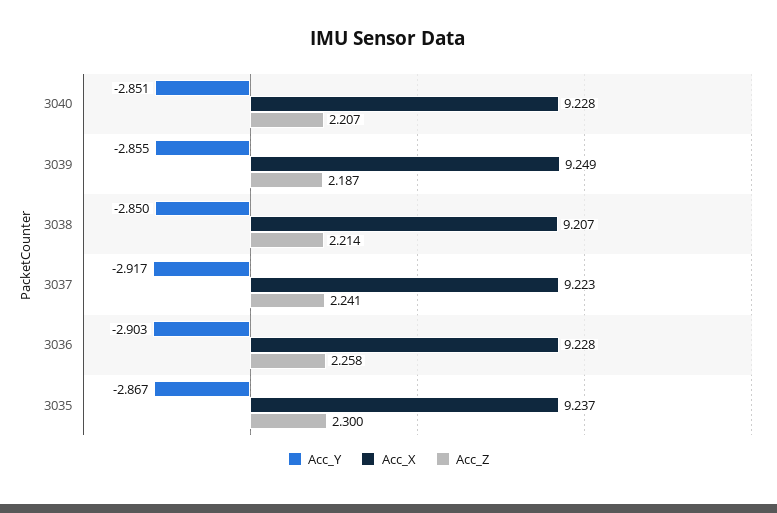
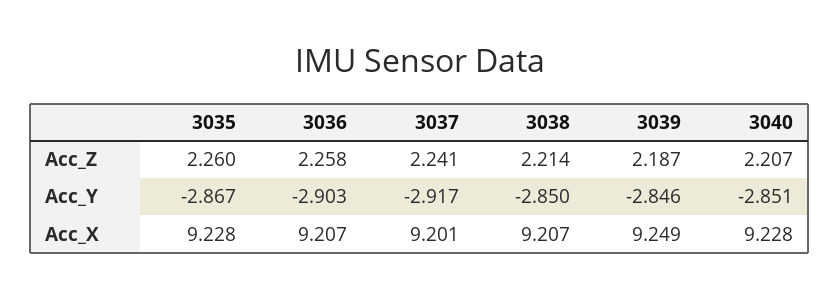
  {
    "Acc_Y": {
      "3040": -2.851,
-     "3039": -2.855,
+     "3039": -2.846,
      "3038": -2.85,
      "3037": -2.917,
      "3036": -2.903,
      "3035": -2.867
    },
    "Acc_X": {
      "3040": 9.228,
      "3039": 9.249,
      "3038": 9.207,
-     "3037": 9.223,
+     "3037": 9.201,
-     "3036": 9.228,
+     "3036": 9.207,
-     "3035": 9.237
+     "3035": 9.228
    },
    "Acc_Z": {
      "3040": 2.207,
      "3039": 2.187,
      "3038": 2.214,
      "3037": 2.241,
      "3036": 2.258,
-     "3035": 2.3
+     "3035": 2.26
    }
  }

